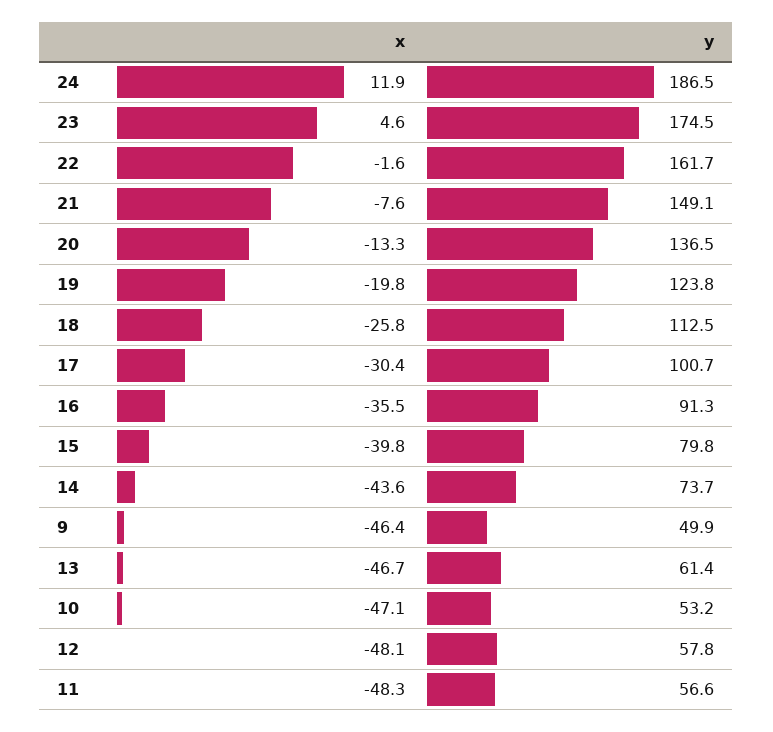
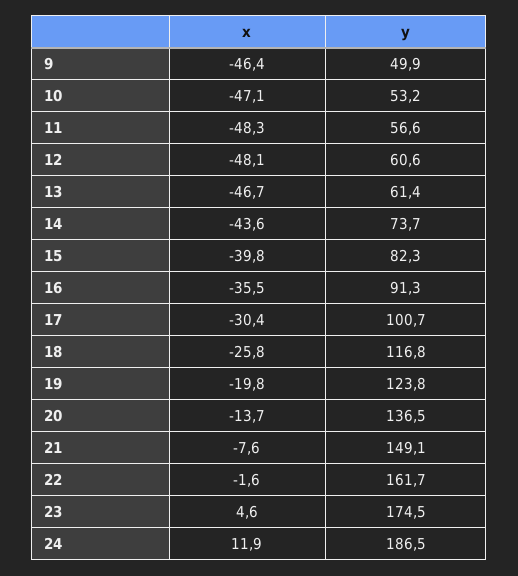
  {
    "x": {
      "24": 11.9,
      "23": 4.6,
      "22": -1.6,
      "21": -7.6,
-     "20": -13.3,
+     "20": -13.7,
      "19": -19.8,
      "18": -25.8,
      "17": -30.4,
      "16": -35.5,
      "15": -39.8,
      "14": -43.6,
      "9": -46.4,
      "13": -46.7,
      "10": -47.1,
      "12": -48.1,
      "11": -48.3
    },
    "y": {
      "24": 186.5,
      "23": 174.5,
      "22": 161.7,
      "21": 149.1,
      "20": 136.5,
      "19": 123.8,
-     "18": 112.5,
+     "18": 116.8,
      "17": 100.7,
      "16": 91.3,
-     "15": 79.8,
+     "15": 82.3,
      "14": 73.7,
      "9": 49.9,
      "13": 61.4,
      "10": 53.2,
-     "12": 57.8,
+     "12": 60.6,
      "11": 56.6
    }
  }

